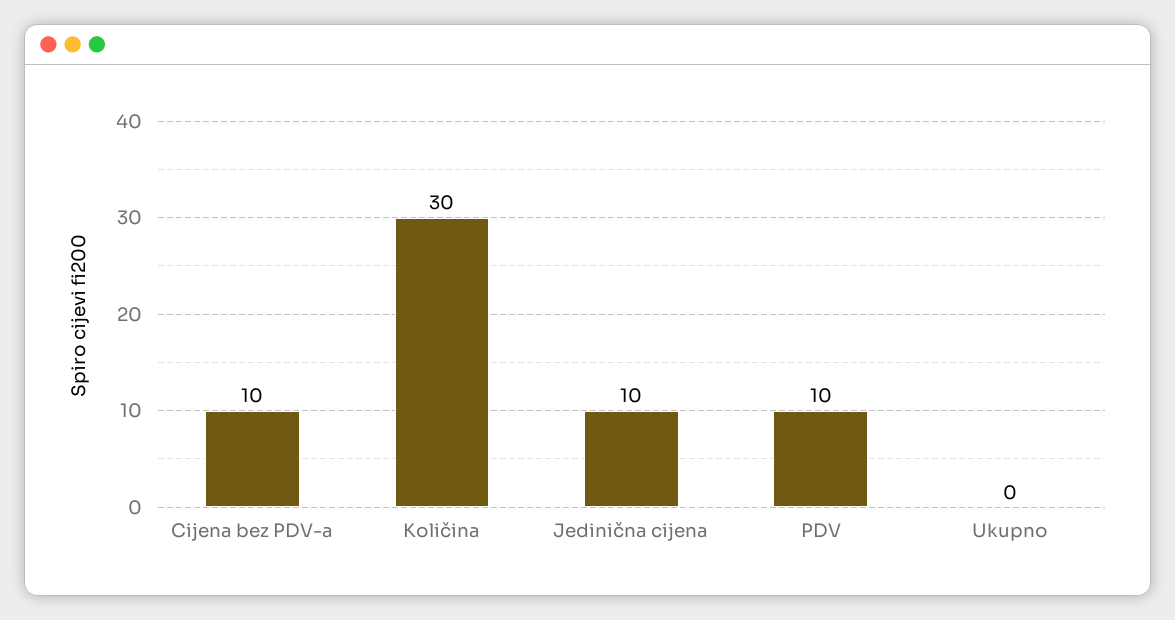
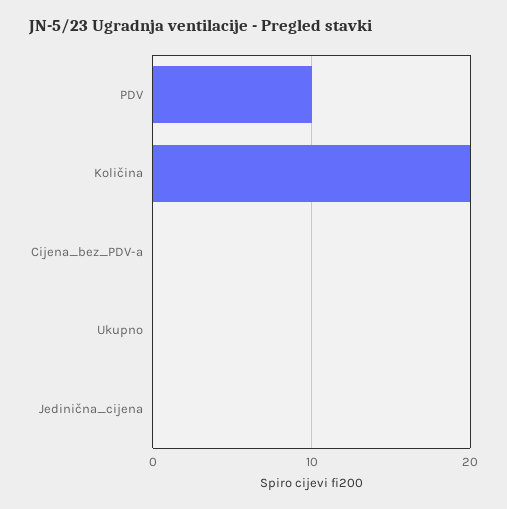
  {
-   "Cijena bez PDV-a": 10,
+   "Cijena bez PDV-a": 0,
-   "Količina": 30,
+   "Količina": 20,
-   "Jedinična cijena": 10,
+   "Jedinična cijena": 0,
    "PDV": 10,
    "Ukupno": 0
  }

